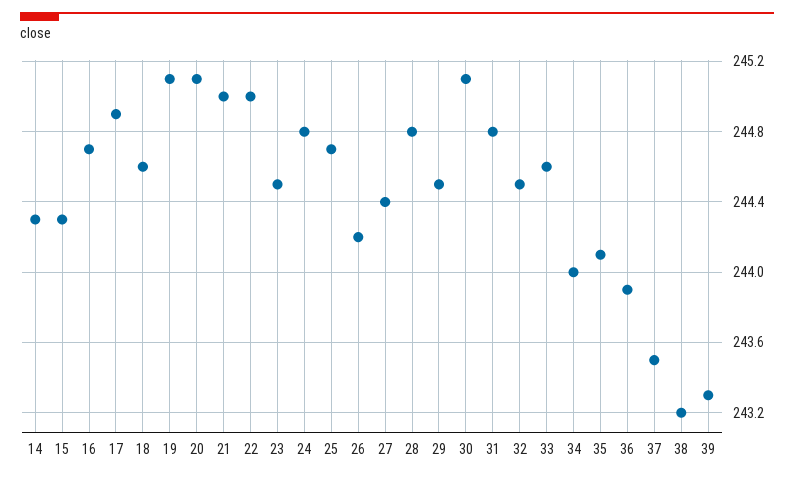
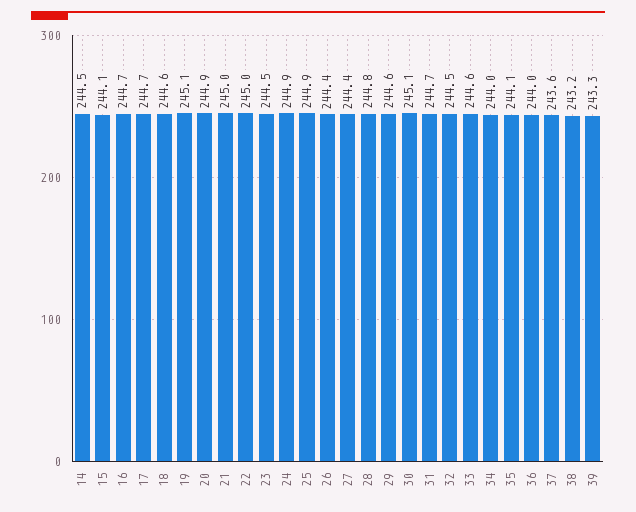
  {
-   "14": 244.3,
+   "14": 244.5,
-   "15": 244.3,
+   "15": 244.1,
    "16": 244.7,
-   "17": 244.9,
+   "17": 244.7,
    "18": 244.6,
    "19": 245.1,
-   "20": 245.1,
+   "20": 244.9,
    "21": 245,
    "22": 245,
    "23": 244.5,
-   "24": 244.8,
+   "24": 244.9,
-   "25": 244.7,
+   "25": 244.9,
-   "26": 244.2,
+   "26": 244.4,
    "27": 244.4,
    "28": 244.8,
-   "29": 244.5,
+   "29": 244.6,
    "30": 245.1,
-   "31": 244.8,
+   "31": 244.7,
    "32": 244.5,
    "33": 244.6,
    "34": 244,
    "35": 244.1,
-   "36": 243.9,
+   "36": 244,
-   "37": 243.5,
+   "37": 243.6,
    "38": 243.2,
    "39": 243.3
  }

